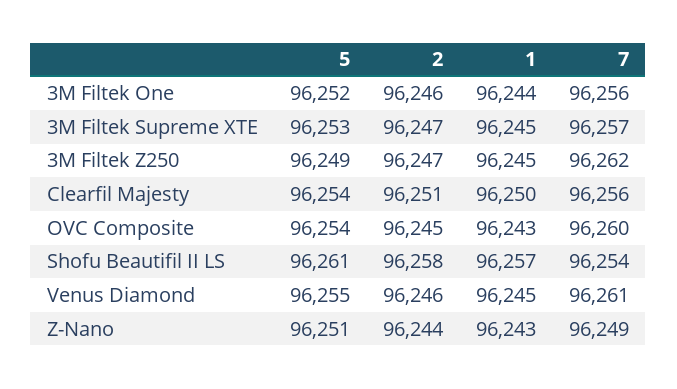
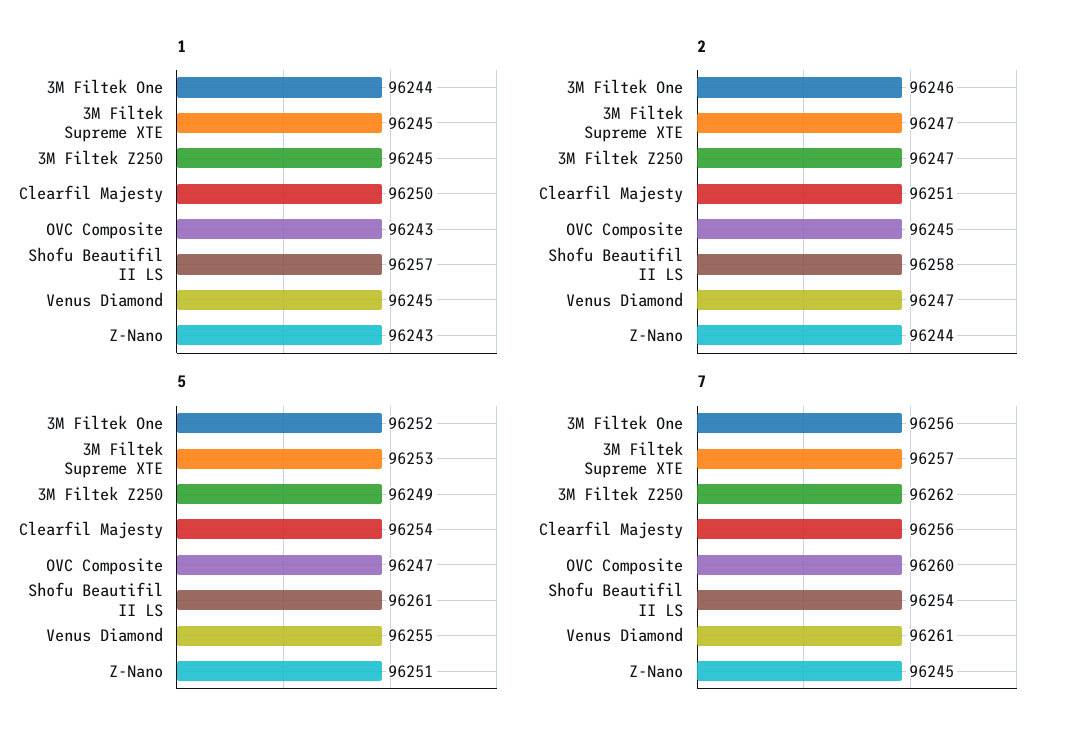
  {
    "5": {
      "3M Filtek One": 96252,
      "3M Filtek Supreme XTE": 96253,
      "3M Filtek Z250": 96249,
      "Clearfil Majesty": 96254,
-     "OVC Composite": 96254,
+     "OVC Composite": 96247,
      "Shofu Beautifil II LS": 96261,
      "Venus Diamond": 96255,
      "Z-Nano": 96251
    },
    "2": {
      "3M Filtek One": 96246,
      "3M Filtek Supreme XTE": 96247,
      "3M Filtek Z250": 96247,
      "Clearfil Majesty": 96251,
      "OVC Composite": 96245,
      "Shofu Beautifil II LS": 96258,
-     "Venus Diamond": 96246,
+     "Venus Diamond": 96247,
      "Z-Nano": 96244
    },
    "1": {
      "3M Filtek One": 96244,
      "3M Filtek Supreme XTE": 96245,
      "3M Filtek Z250": 96245,
      "Clearfil Majesty": 96250,
      "OVC Composite": 96243,
      "Shofu Beautifil II LS": 96257,
      "Venus Diamond": 96245,
      "Z-Nano": 96243
    },
    "7": {
      "3M Filtek One": 96256,
      "3M Filtek Supreme XTE": 96257,
      "3M Filtek Z250": 96262,
      "Clearfil Majesty": 96256,
      "OVC Composite": 96260,
      "Shofu Beautifil II LS": 96254,
      "Venus Diamond": 96261,
-     "Z-Nano": 96249
+     "Z-Nano": 96245
    }
  }

